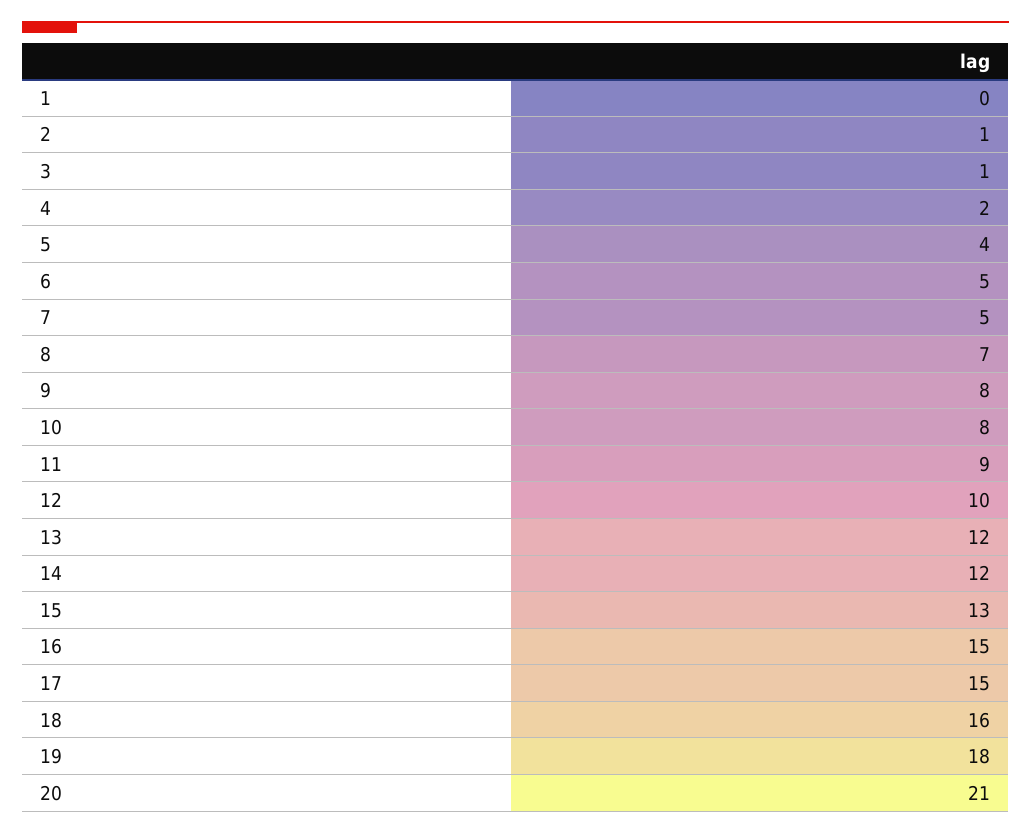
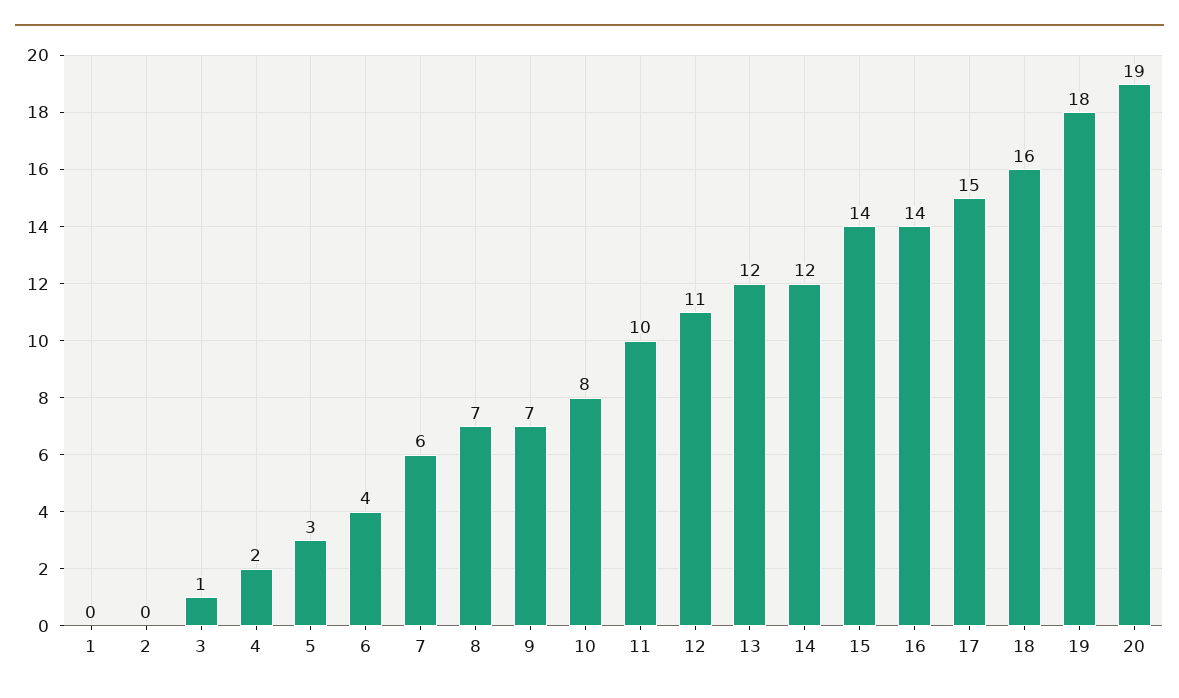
  {
    "1": 0,
-   "2": 1,
+   "2": 0,
    "3": 1,
    "4": 2,
-   "5": 4,
+   "5": 3,
-   "6": 5,
+   "6": 4,
-   "7": 5,
+   "7": 6,
    "8": 7,
-   "9": 8,
+   "9": 7,
    "10": 8,
-   "11": 9,
+   "11": 10,
-   "12": 10,
+   "12": 11,
    "13": 12,
    "14": 12,
-   "15": 13,
+   "15": 14,
-   "16": 15,
+   "16": 14,
    "17": 15,
    "18": 16,
    "19": 18,
-   "20": 21
+   "20": 19
  }

